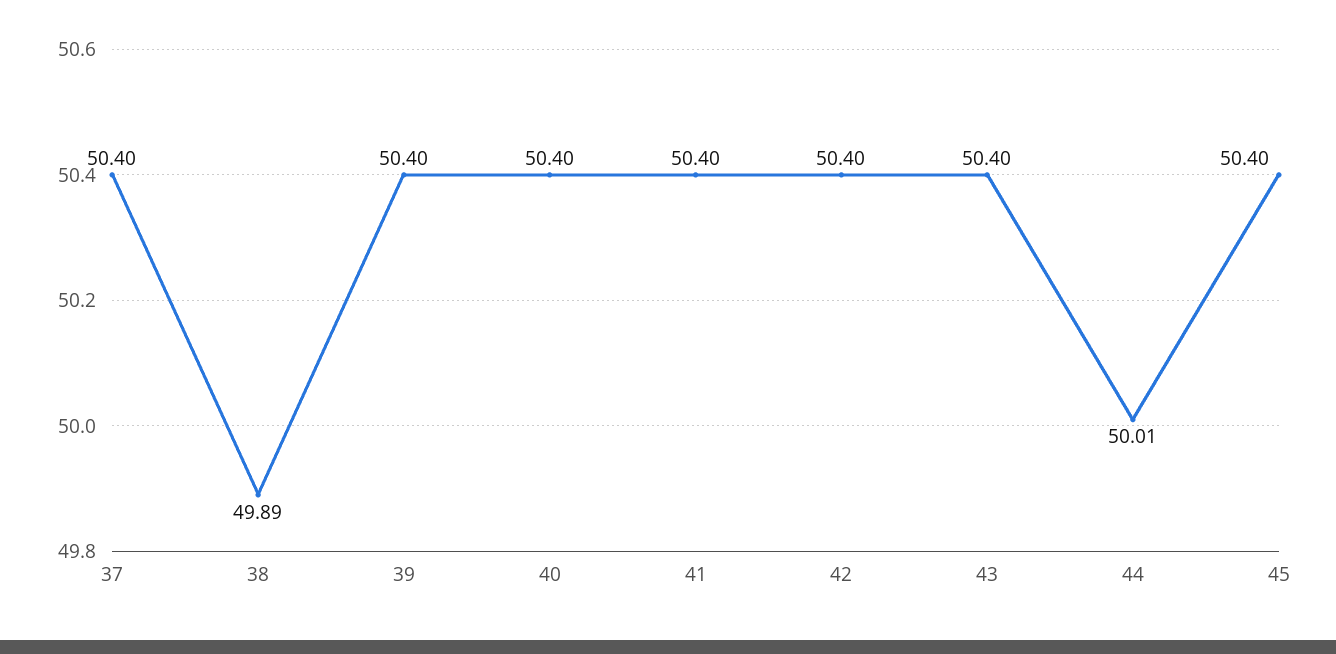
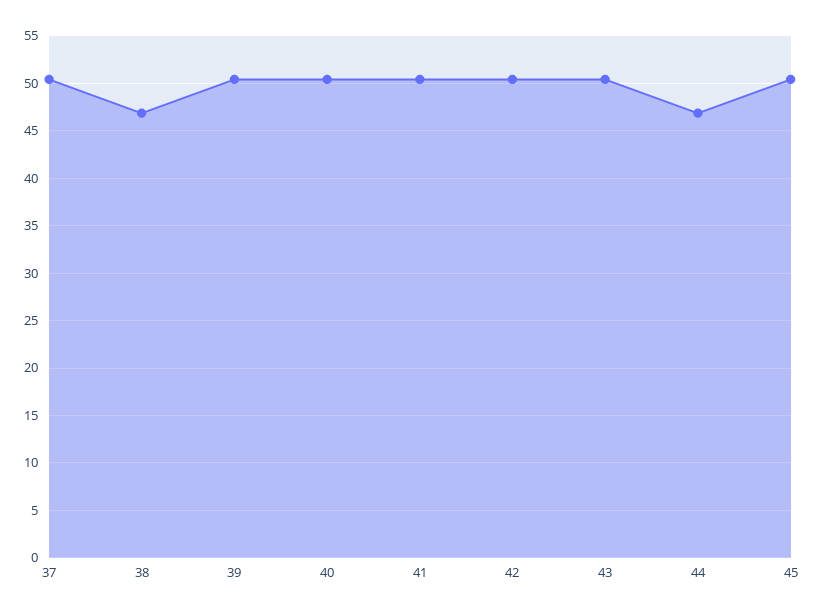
  {
    "37": 50.4,
-   "38": 49.89,
+   "38": 47,
    "39": 50.4,
    "40": 50.4,
    "41": 50.4,
    "42": 50.4,
    "43": 50.4,
-   "44": 50.01,
+   "44": 47,
    "45": 50.4
  }

